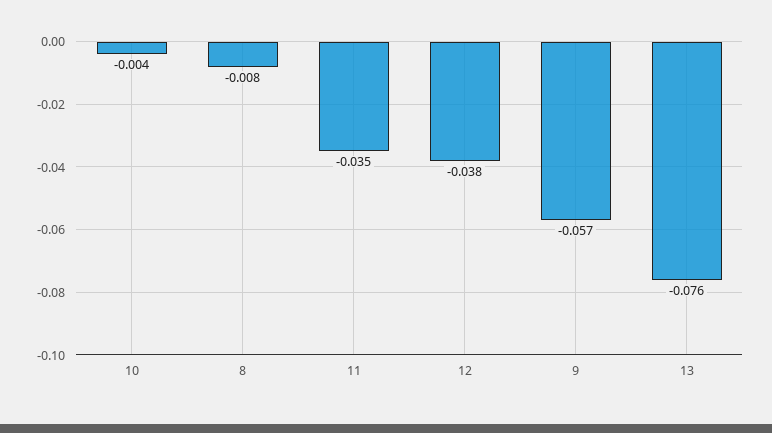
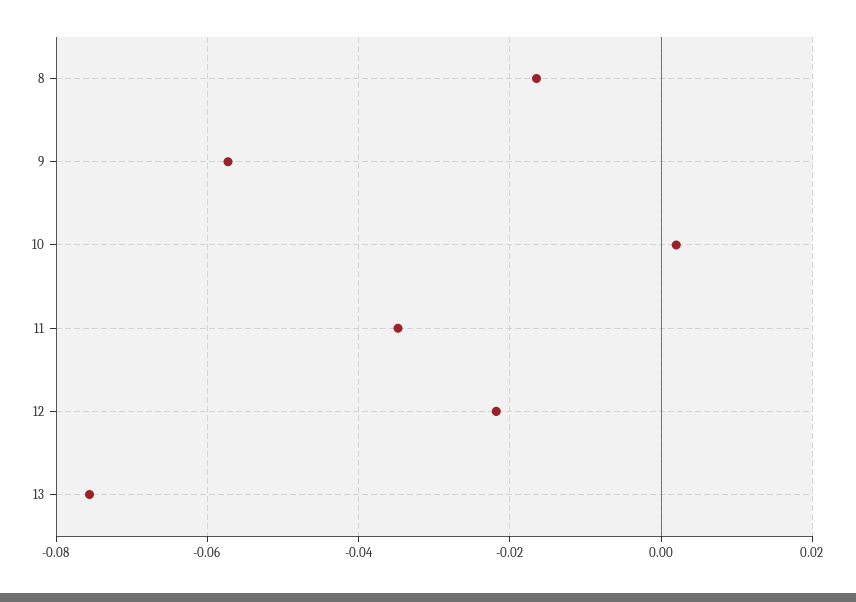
  {
-   "10": -0.004,
+   "10": 0.002,
-   "8": -0.008,
+   "8": -0.016,
    "11": -0.035,
-   "12": -0.038,
+   "12": -0.022,
    "9": -0.057,
    "13": -0.076
  }

